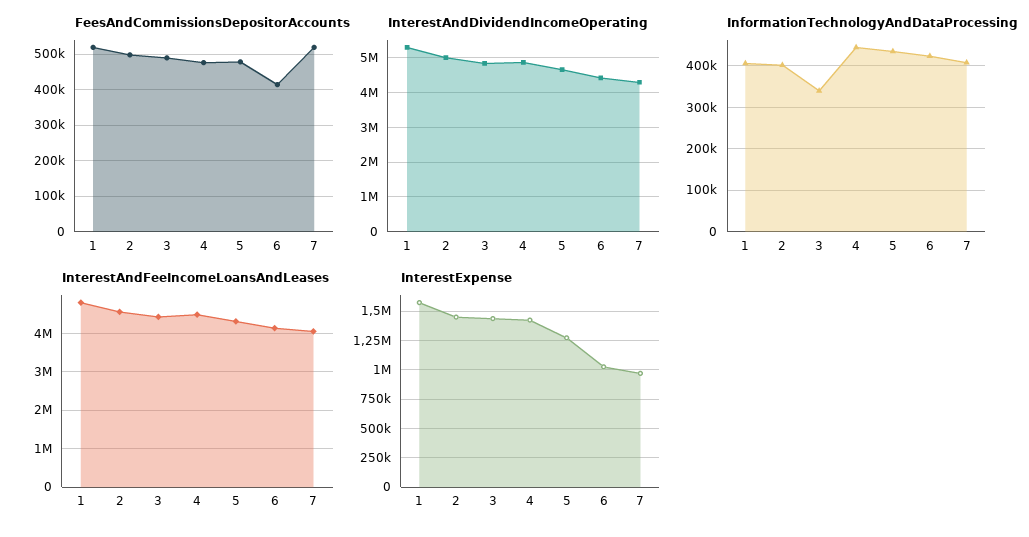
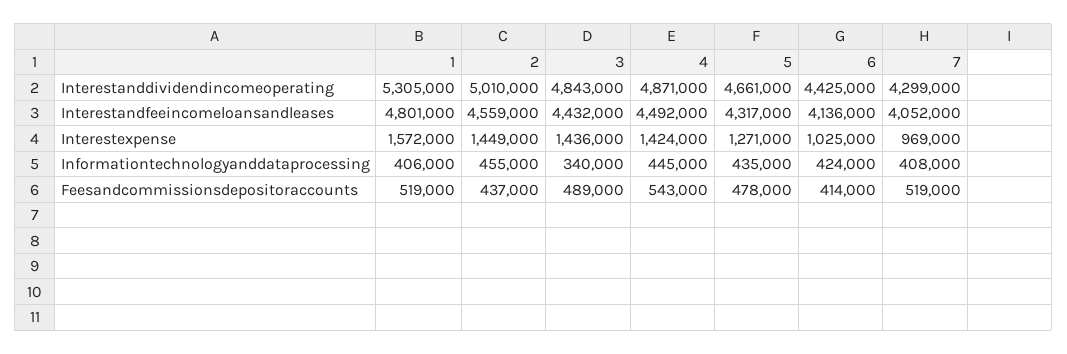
  {
    "FeesAndCommissionsDepositorAccounts": {
      "1": 519000,
-     "2": 500000,
+     "2": 437000,
      "3": 489000,
-     "4": 480000,
+     "4": 543000,
      "5": 478000,
      "6": 414000,
      "7": 519000
    },
    "InterestAndDividendIncomeOperating": {
      "1": 5305000,
      "2": 5010000,
      "3": 4843000,
      "4": 4871000,
      "5": 4661000,
      "6": 4425000,
      "7": 4299000
    },
    "InformationTechnologyAndDataProcessing": {
      "1": 406000,
-     "2": 400000,
+     "2": 455000,
      "3": 340000,
      "4": 445000,
      "5": 435000,
      "6": 424000,
      "7": 408000
    },
    "InterestAndFeeIncomeLoansAndLeases": {
      "1": 4801000,
      "2": 4559000,
      "3": 4432000,
      "4": 4492000,
      "5": 4317000,
      "6": 4136000,
      "7": 4052000
    },
    "InterestExpense": {
      "1": 1572000,
      "2": 1449000,
      "3": 1436000,
      "4": 1424000,
      "5": 1271000,
      "6": 1025000,
      "7": 969000
    }
  }

